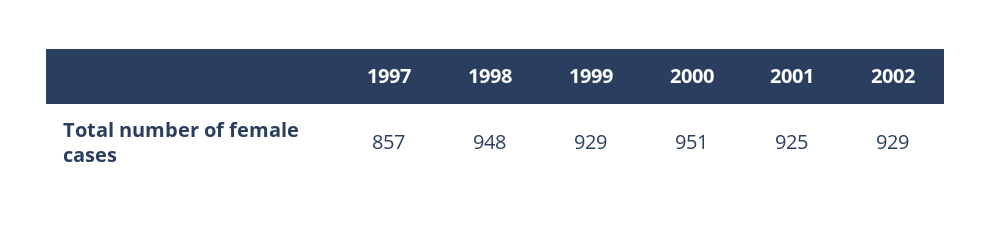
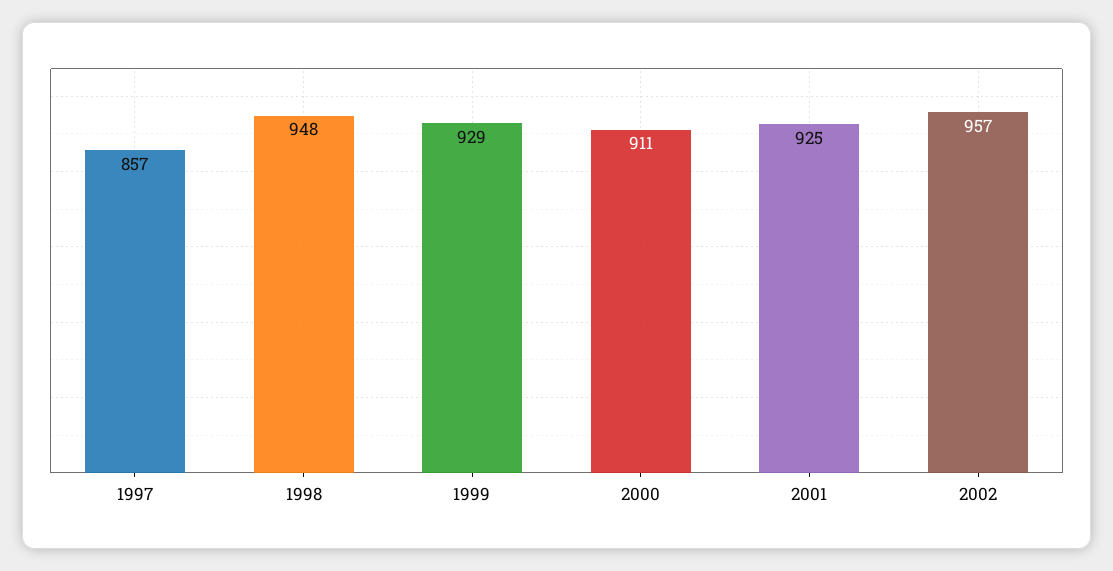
  {
    "1997": 857,
    "1998": 948,
    "1999": 929,
-   "2000": 951,
+   "2000": 911,
    "2001": 925,
-   "2002": 929
+   "2002": 957
  }

